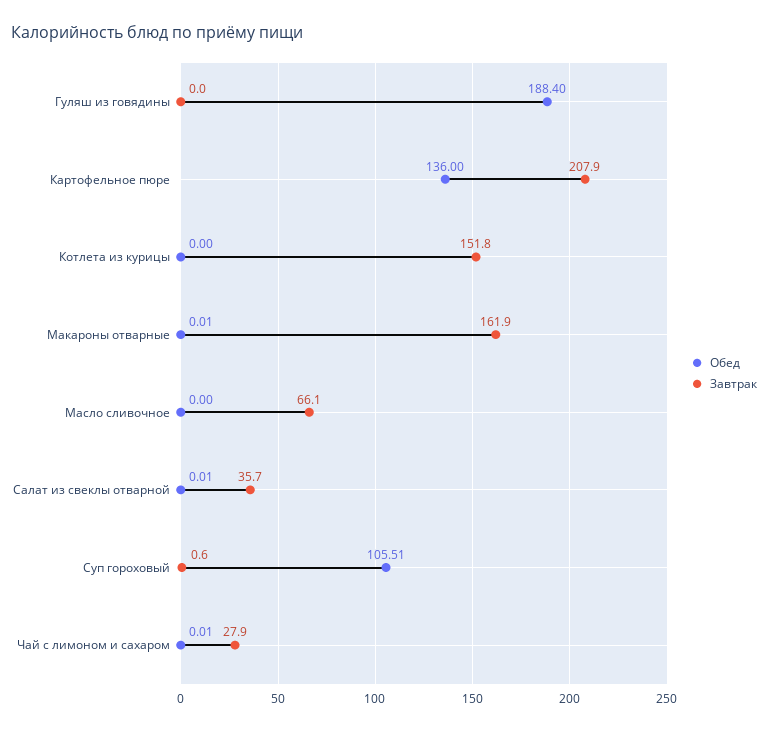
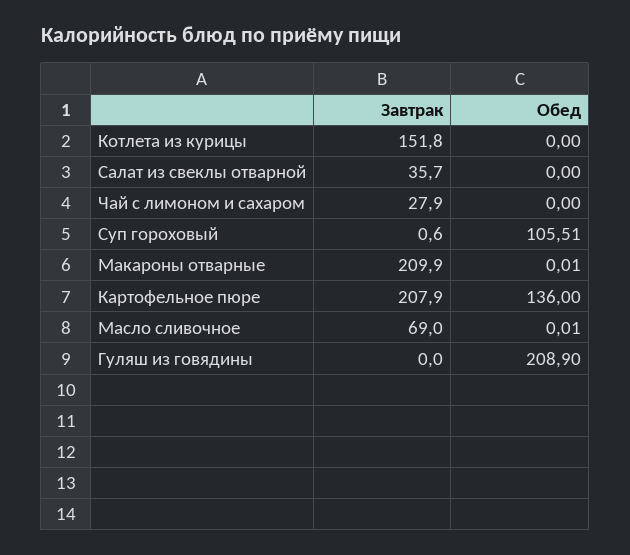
  {
    "Обед": {
-     "Гуляш из говядины": 188.4,
+     "Гуляш из говядины": 208.9,
      "Картофельное пюре": 136,
      "Котлета из курицы": 0,
      "Макароны отварные": 0.01,
-     "Масло сливочное": 0,
+     "Масло сливочное": 0.01,
-     "Салат из свеклы отварной": 0.01,
+     "Салат из свеклы отварной": 0,
      "Суп гороховый": 105.51,
-     "Чай с лимоном и сахаром": 0.01
+     "Чай с лимоном и сахаром": 0
    },
    "Завтрак": {
      "Гуляш из говядины": 0,
      "Картофельное пюре": 207.9,
      "Котлета из курицы": 151.8,
-     "Макароны отварные": 161.9,
+     "Макароны отварные": 209.9,
-     "Масло сливочное": 66.1,
+     "Масло сливочное": 69,
      "Салат из свеклы отварной": 35.7,
      "Суп гороховый": 0.6,
      "Чай с лимоном и сахаром": 27.9
    }
  }

